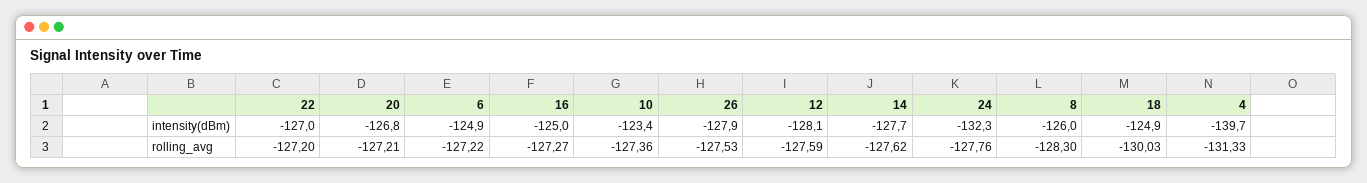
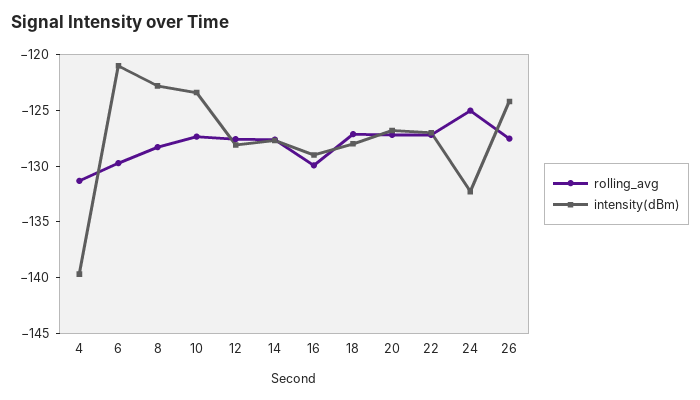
  {
    "intensity(dBm)": {
      "22": -127,
      "20": -126.8,
-     "6": -124.9,
+     "6": -121,
-     "16": -125,
+     "16": -129,
      "10": -123.4,
-     "26": -127.9,
+     "26": -124,
      "12": -128.1,
      "14": -127.7,
      "24": -132.3,
-     "8": -126,
+     "8": -123,
-     "18": -124.9,
+     "18": -128,
      "4": -139.7
    },
    "rolling_avg": {
      "22": -127.2,
      "20": -127.21,
-     "6": -127.22,
+     "6": -130,
-     "16": -127.27,
+     "16": -130,
      "10": -127.36,
      "26": -127.53,
      "12": -127.59,
      "14": -127.62,
-     "24": -127.76,
+     "24": -125,
      "8": -128.3,
-     "18": -130.03,
+     "18": -127,
      "4": -131.33
    }
  }

